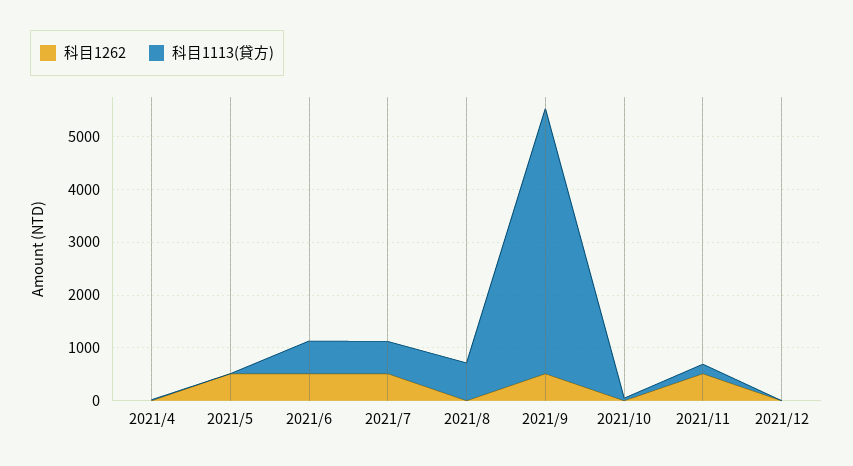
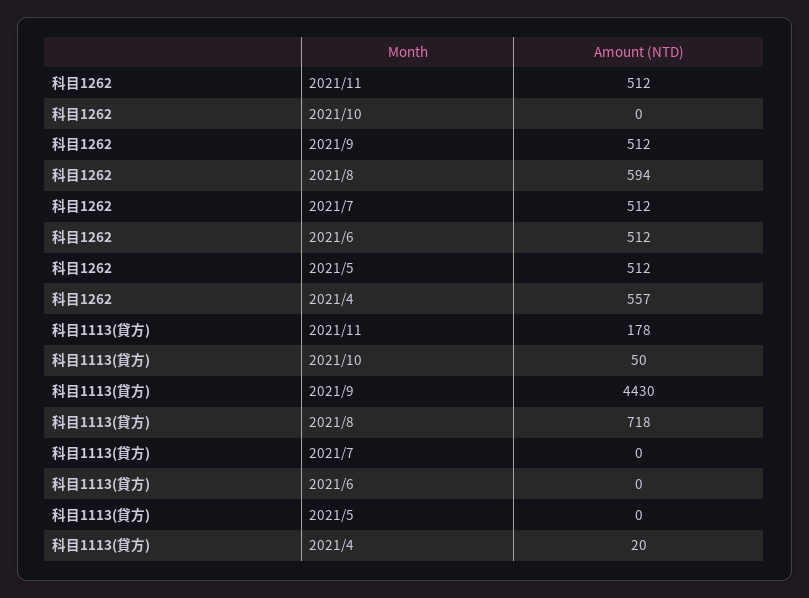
  {
    "科目1262": {
-     "2021/4": 0,
+     "2021/4": 557,
      "2021/5": 512,
      "2021/6": 512,
      "2021/7": 512,
-     "2021/8": 0,
+     "2021/8": 594,
      "2021/9": 512,
      "2021/10": 0,
-     "2021/11": 512,
+     "2021/11": 512
-     "2021/12": 0
    },
    "科目1113(貸方)": {
      "2021/4": 20,
      "2021/5": 0,
-     "2021/6": 600,
+     "2021/6": 0,
-     "2021/7": 600,
+     "2021/7": 0,
      "2021/8": 718,
-     "2021/9": 5000,
+     "2021/9": 4430,
      "2021/10": 50,
-     "2021/11": 178,
+     "2021/11": 178
-     "2021/12": 0
    }
  }

